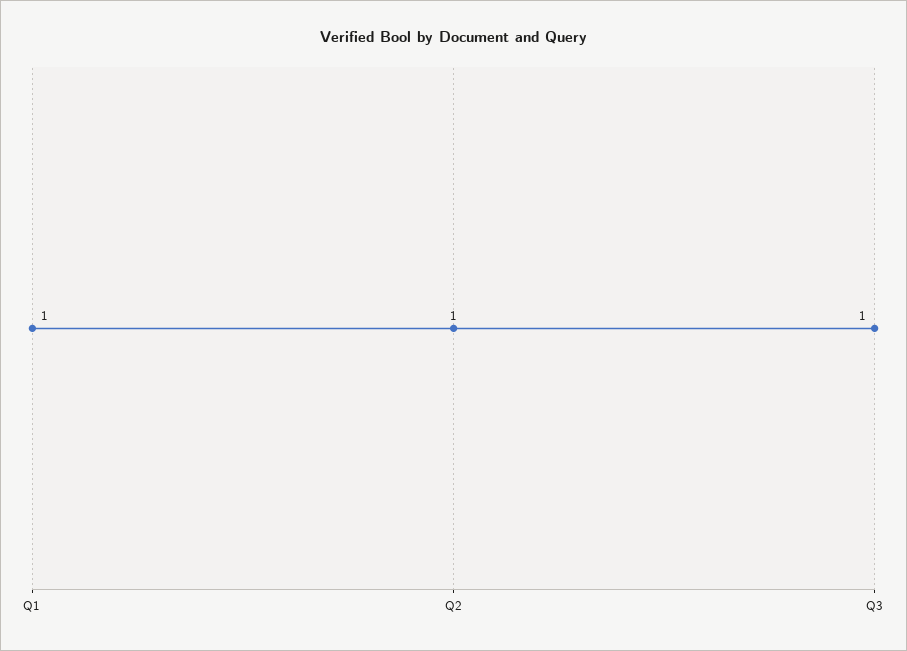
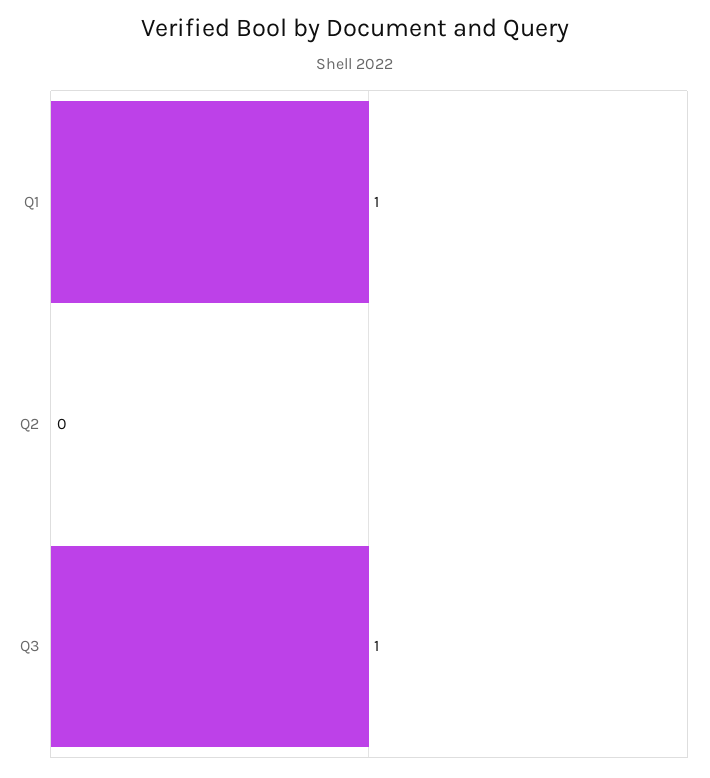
  {
    "Q1": 1,
-   "Q2": 1,
+   "Q2": 0,
    "Q3": 1
  }

